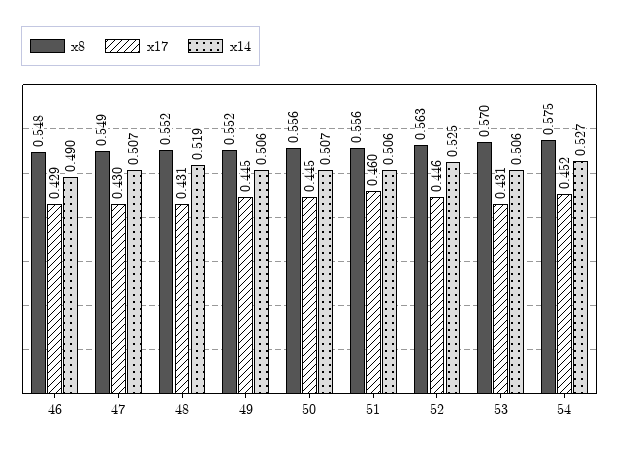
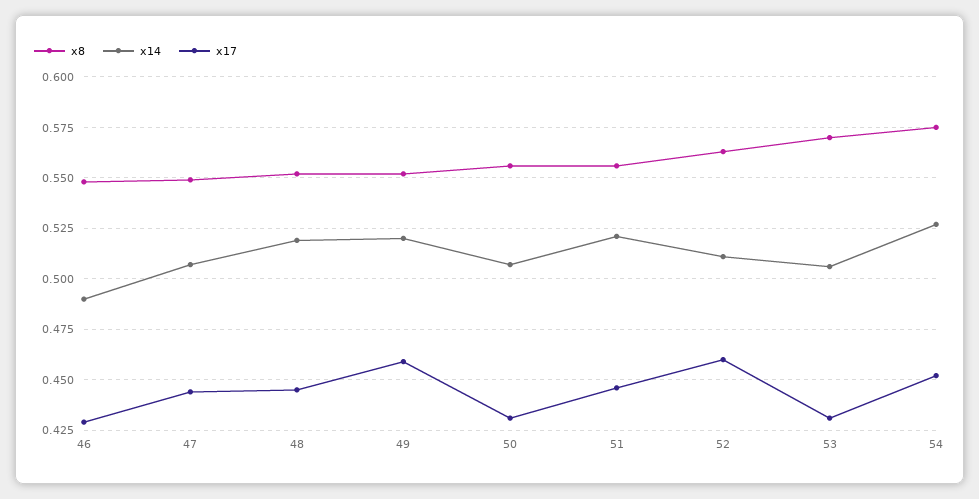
  {
    "x8": {
      "46": 0.548,
      "47": 0.549,
      "48": 0.552,
      "49": 0.552,
      "50": 0.556,
      "51": 0.556,
      "52": 0.563,
      "53": 0.57,
      "54": 0.575
    },
    "x17": {
      "46": 0.429,
-     "47": 0.43,
+     "47": 0.445,
-     "48": 0.431,
+     "48": 0.445,
-     "49": 0.445,
+     "49": 0.46,
-     "50": 0.445,
+     "50": 0.43,
-     "51": 0.46,
+     "51": 0.445,
-     "52": 0.446,
+     "52": 0.46,
      "53": 0.431,
      "54": 0.452
    },
    "x14": {
      "46": 0.49,
      "47": 0.507,
      "48": 0.519,
-     "49": 0.506,
+     "49": 0.52,
      "50": 0.507,
-     "51": 0.506,
+     "51": 0.52,
-     "52": 0.525,
+     "52": 0.51,
      "53": 0.506,
      "54": 0.527
    }
  }

